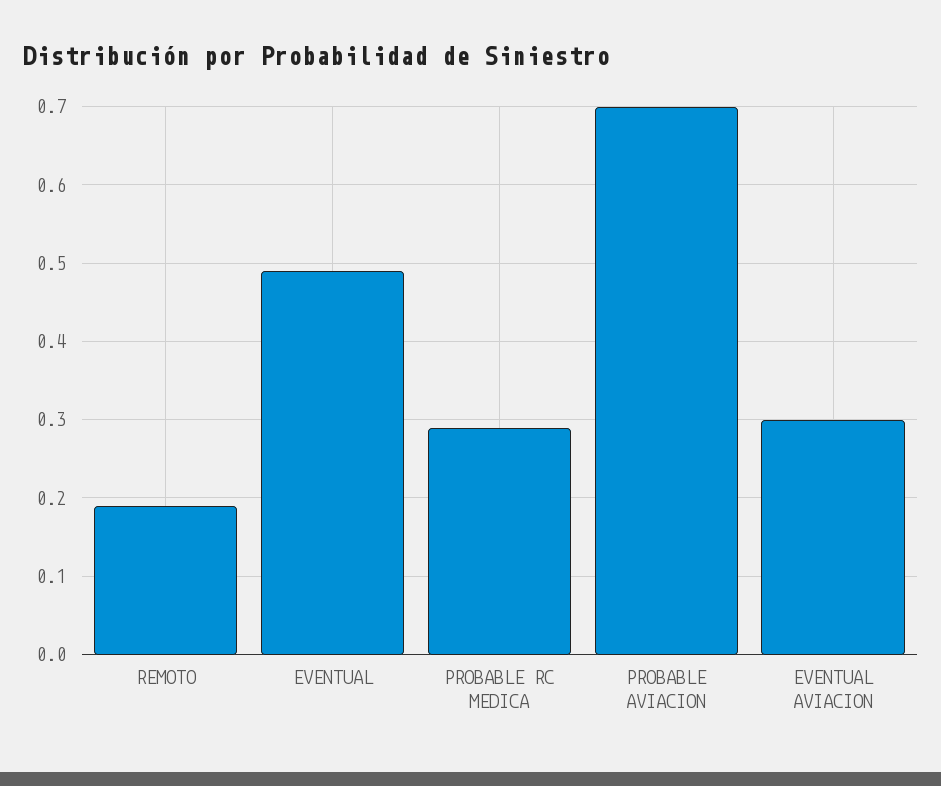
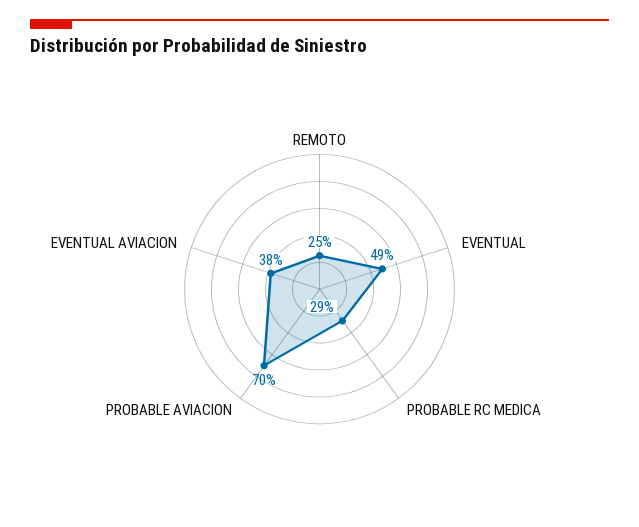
  {
-   "REMOTO": 0.19,
+   "REMOTO": 0.25,
    "EVENTUAL": 0.49,
    "PROBABLE RC MEDICA": 0.29,
    "PROBABLE AVIACION": 0.7,
-   "EVENTUAL AVIACION": 0.3
+   "EVENTUAL AVIACION": 0.38
  }

